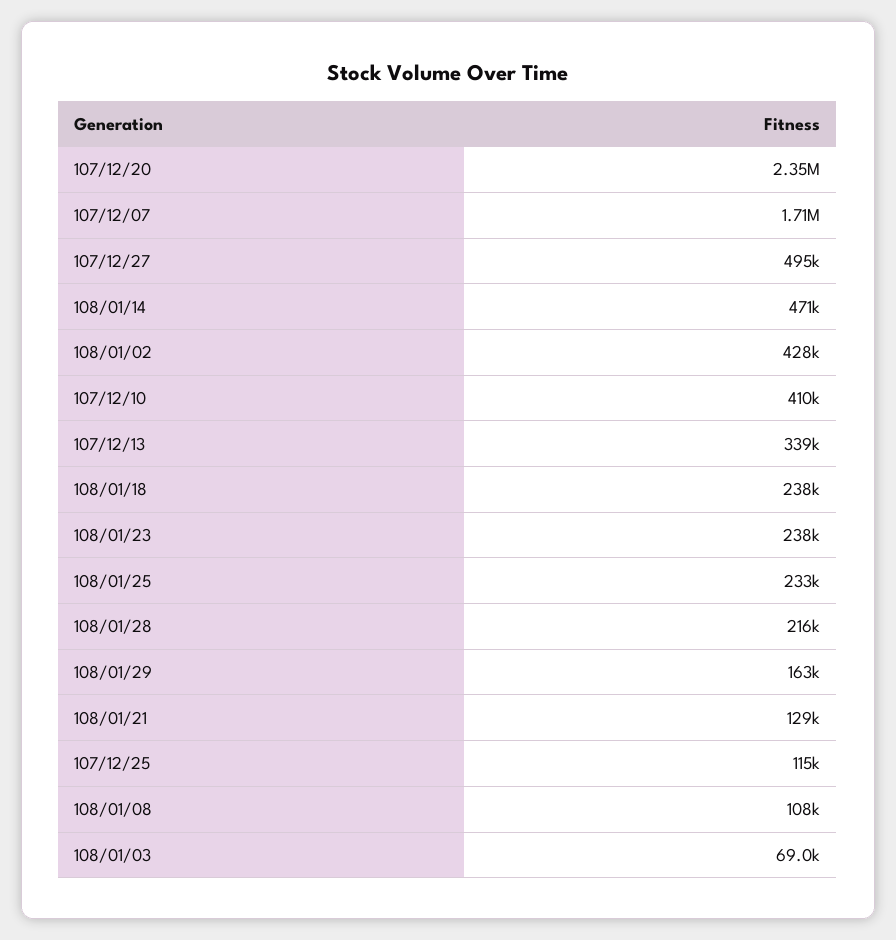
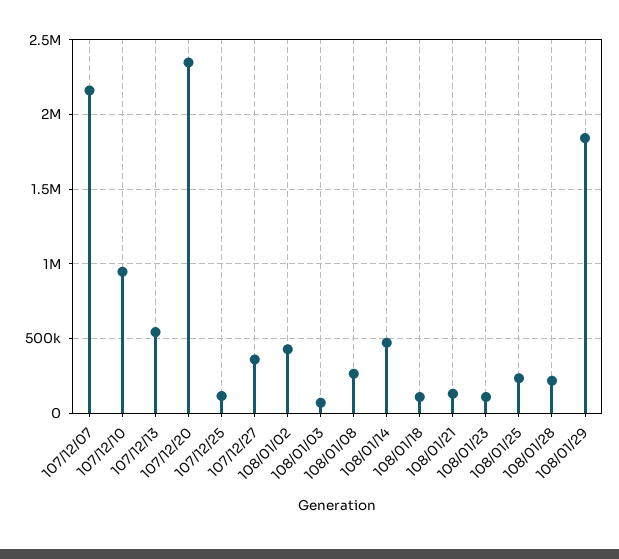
  {
    "107/12/20": 2350000,
-   "107/12/07": 1710000,
+   "107/12/07": 2150000,
-   "107/12/27": 495000,
+   "107/12/27": 350000,
    "108/01/14": 471000,
    "108/01/02": 428000,
-   "107/12/10": 410000,
+   "107/12/10": 950000,
-   "107/12/13": 339000,
+   "107/12/13": 550000,
-   "108/01/18": 238000,
+   "108/01/18": 100000,
-   "108/01/23": 238000,
+   "108/01/23": 100000,
    "108/01/25": 233000,
    "108/01/28": 216000,
-   "108/01/29": 163000,
+   "108/01/29": 1850000,
    "108/01/21": 129000,
    "107/12/25": 115000,
-   "108/01/08": 108000,
+   "108/01/08": 250000,
    "108/01/03": 69000
  }

